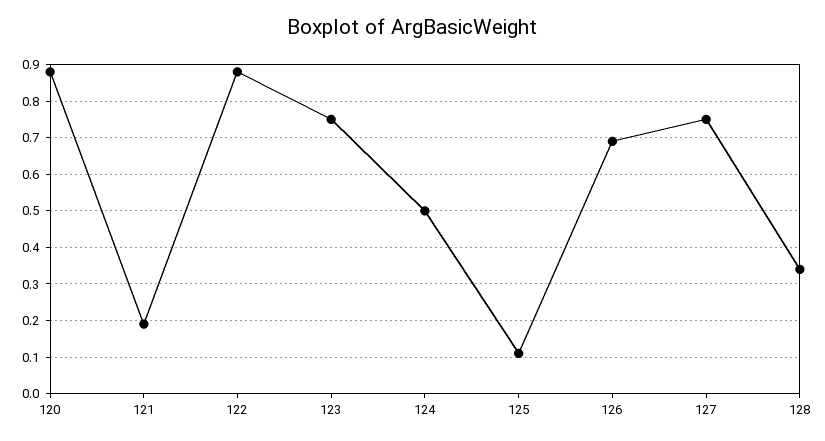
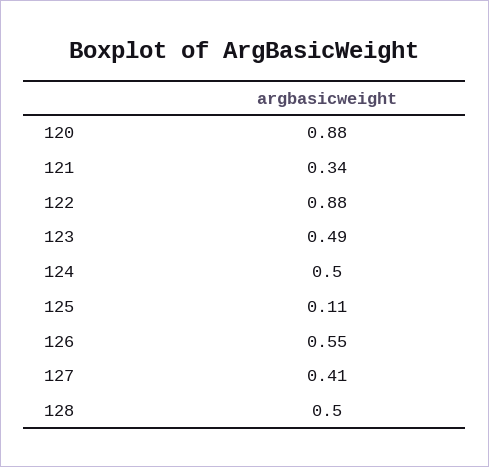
  {
    "120": 0.88,
-   "121": 0.2,
+   "121": 0.34,
    "122": 0.88,
-   "123": 0.75,
+   "123": 0.49,
    "124": 0.5,
    "125": 0.11,
-   "126": 0.7,
+   "126": 0.55,
-   "127": 0.75,
+   "127": 0.41,
-   "128": 0.35
+   "128": 0.5
  }

